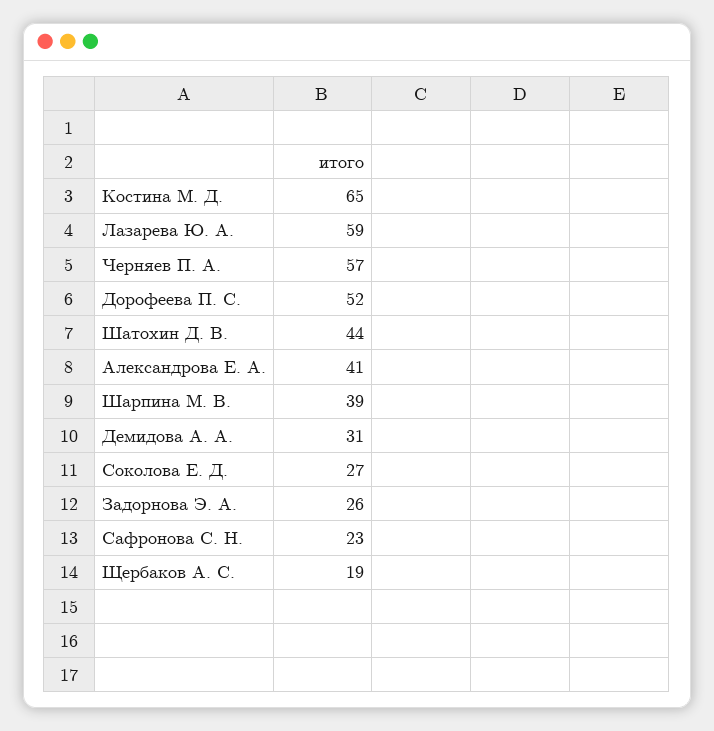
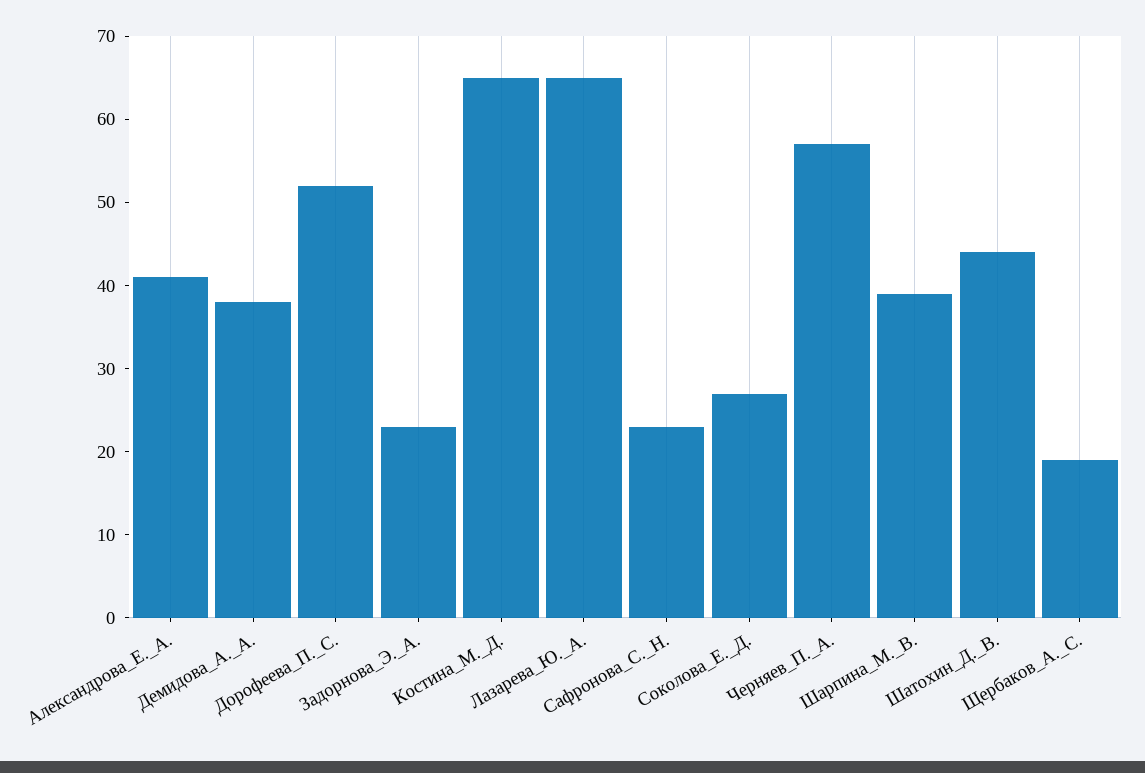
  {
    "Костина М. Д.": 65,
-   "Лазарева Ю. А.": 59,
+   "Лазарева Ю. А.": 65,
    "Черняев П. А.": 57,
    "Дорофеева П. С.": 52,
    "Шатохин Д. В.": 44,
    "Александрова Е. А.": 41,
    "Шарпина М. В.": 39,
-   "Демидова А. А.": 31,
+   "Демидова А. А.": 38,
    "Соколова Е. Д.": 27,
-   "Задорнова Э. А.": 26,
+   "Задорнова Э. А.": 23,
    "Сафронова С. Н.": 23,
    "Щербаков А. С.": 19
  }

